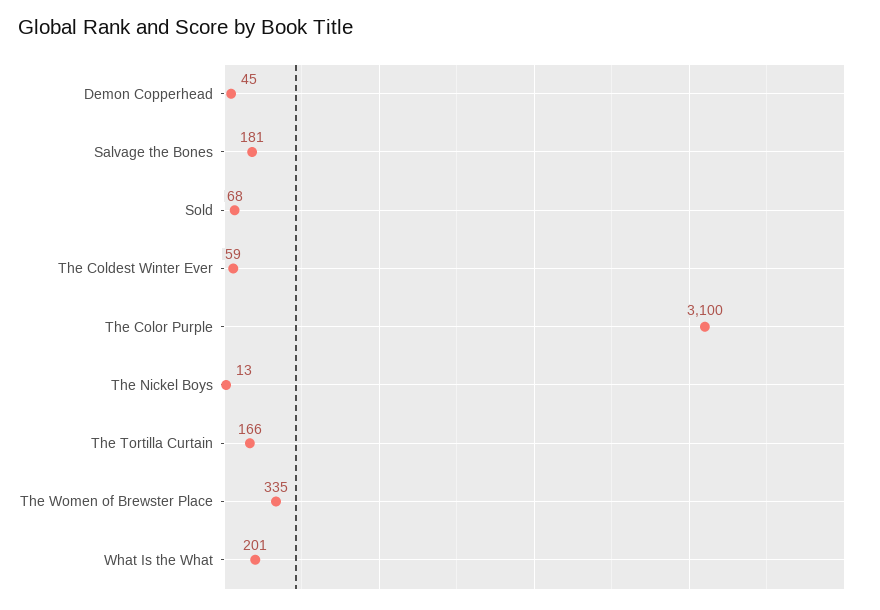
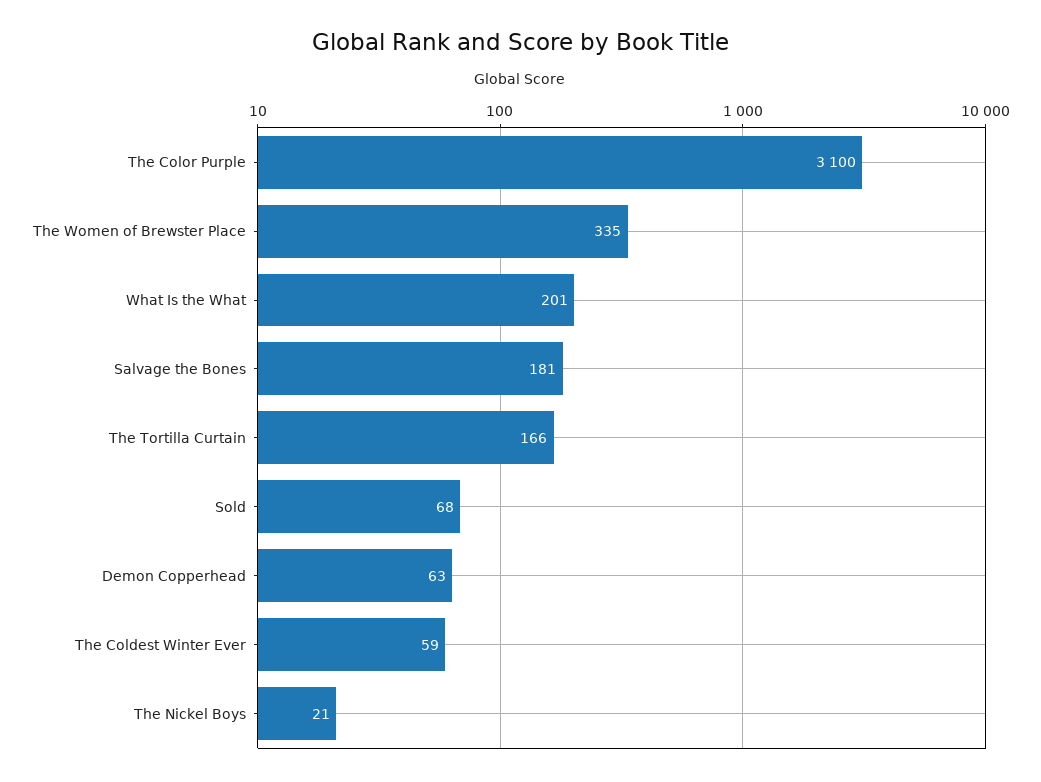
  {
-   "Demon Copperhead": 45,
+   "Demon Copperhead": 63,
    "Salvage the Bones": 181,
    "Sold": 68,
    "The Coldest Winter Ever": 59,
    "The Color Purple": 3100,
-   "The Nickel Boys": 13,
+   "The Nickel Boys": 21,
    "The Tortilla Curtain": 166,
    "The Women of Brewster Place": 335,
    "What Is the What": 201
  }

